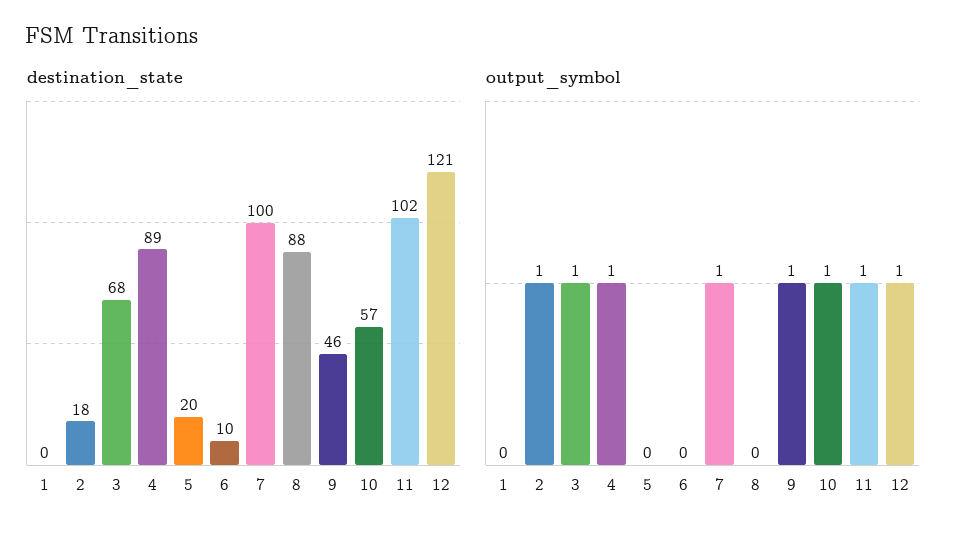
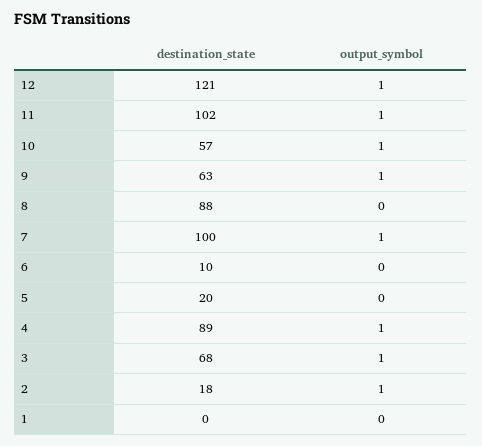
  {
    "destination_state": {
      "1": 0,
      "2": 18,
      "3": 68,
      "4": 89,
      "5": 20,
      "6": 10,
      "7": 100,
      "8": 88,
-     "9": 46,
+     "9": 63,
      "10": 57,
      "11": 102,
      "12": 121
    },
    "output_symbol": {
      "1": 0,
      "2": 1,
      "3": 1,
      "4": 1,
      "5": 0,
      "6": 0,
      "7": 1,
      "8": 0,
      "9": 1,
      "10": 1,
      "11": 1,
      "12": 1
    }
  }

